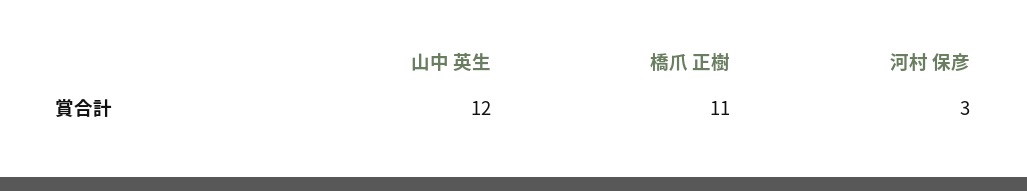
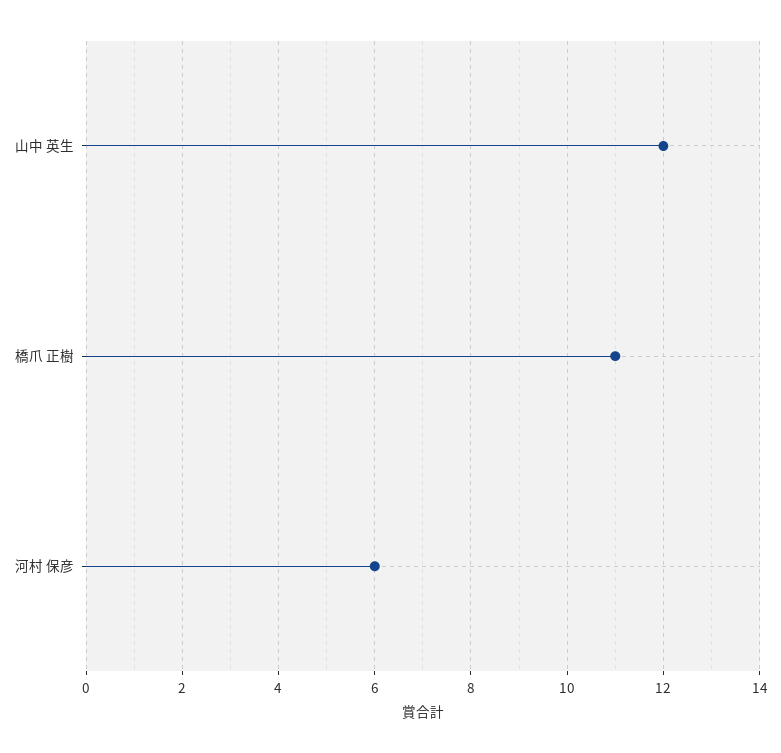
  {
    "山中 英生": 12,
    "橋爪 正樹": 11,
-   "河村 保彦": 3
+   "河村 保彦": 6
  }

